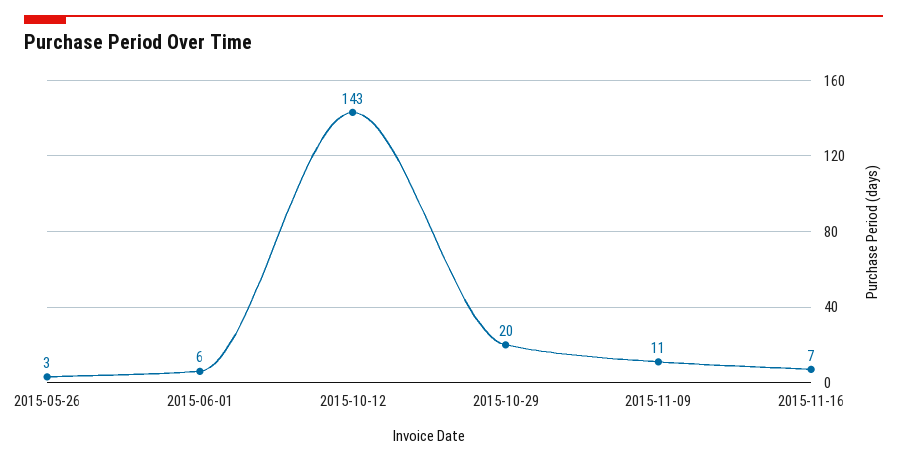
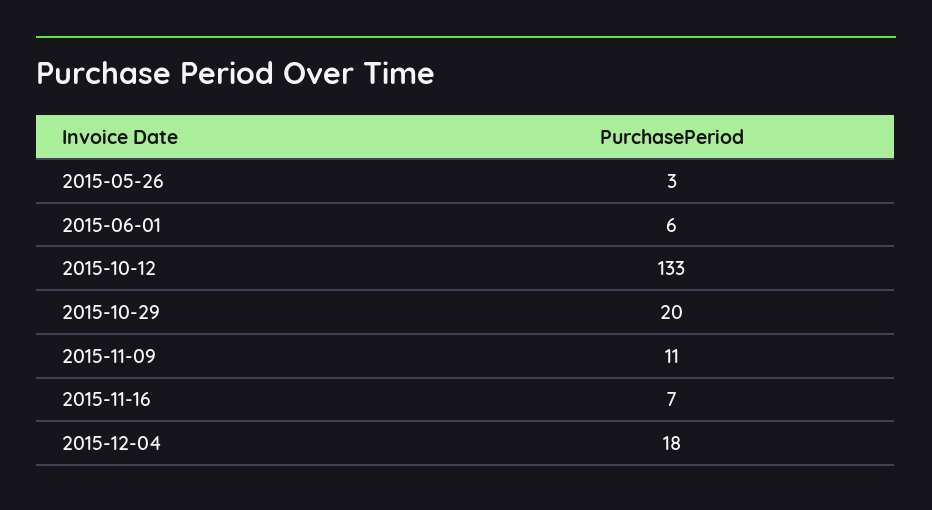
  {
    "2015-05-26": 3,
    "2015-06-01": 6,
-   "2015-10-12": 143,
+   "2015-10-12": 133,
    "2015-10-29": 20,
    "2015-11-09": 11,
-   "2015-11-16": 7
+   "2015-11-16": 7,
+   "2015-12-04": 18
  }

